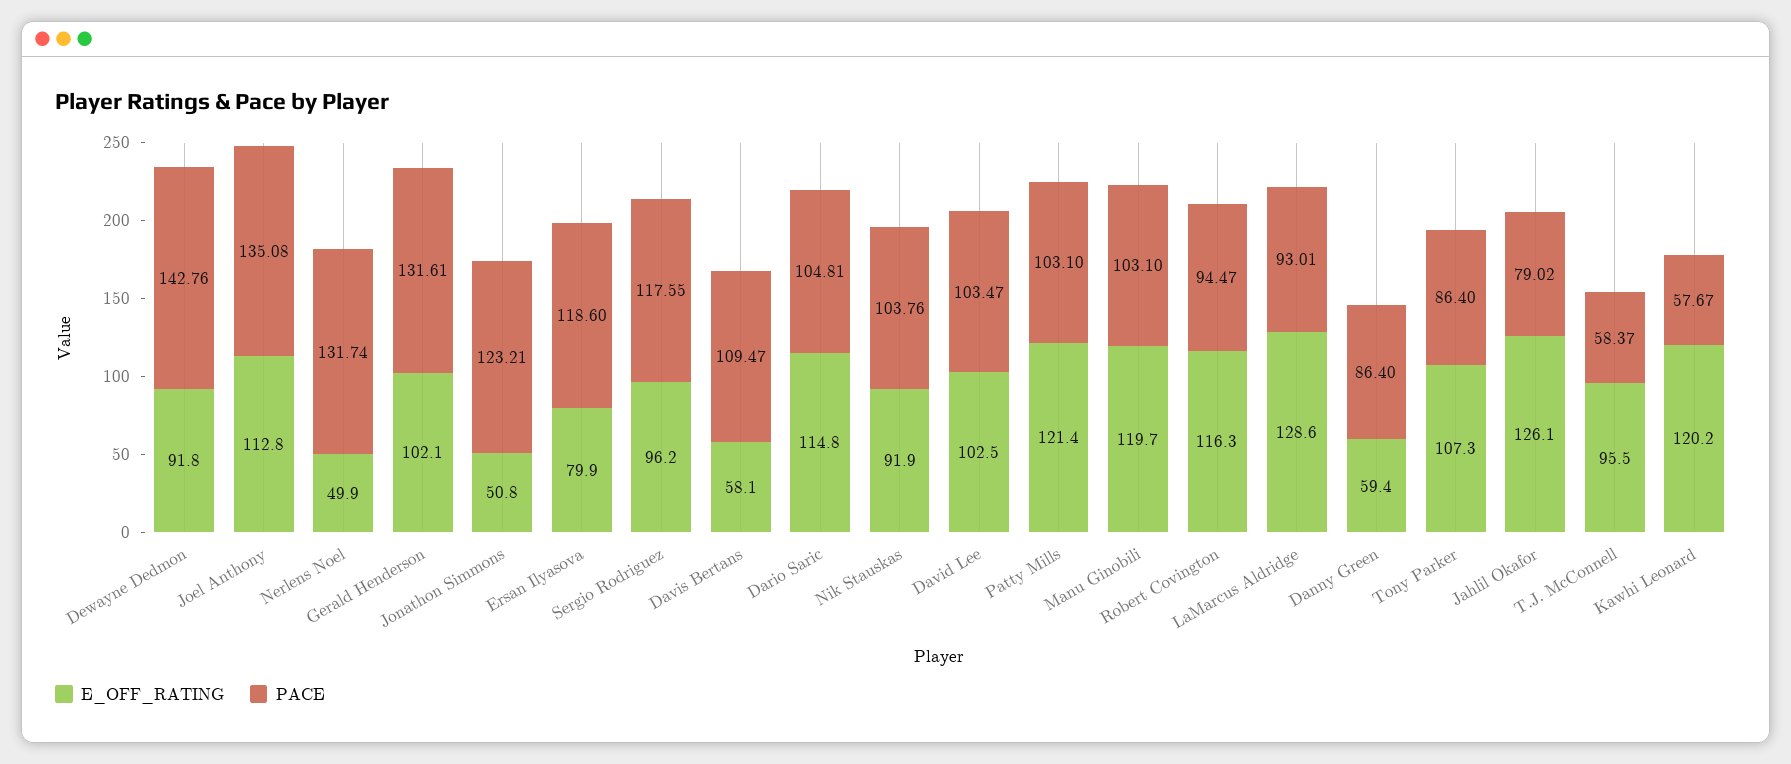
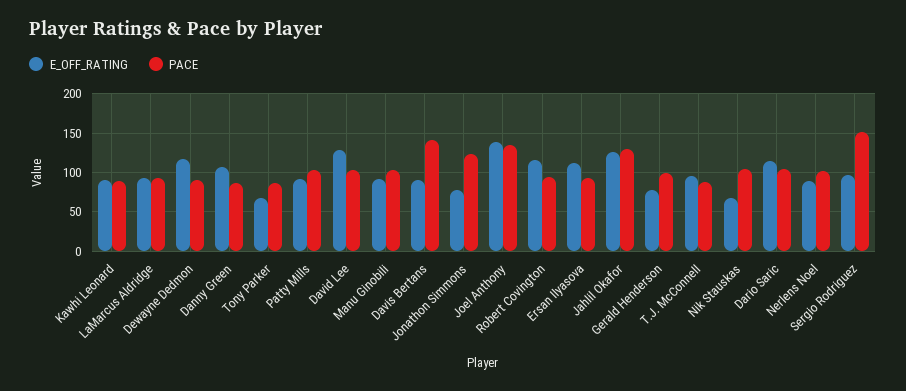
  {
    "E_OFF_RATING": {
-     "Dewayne Dedmon": 91.8,
+     "Dewayne Dedmon": 120,
-     "Joel Anthony": 112.8,
+     "Joel Anthony": 140,
-     "Nerlens Noel": 49.9,
+     "Nerlens Noel": 90,
-     "Gerald Henderson": 102.1,
+     "Gerald Henderson": 80,
-     "Jonathon Simmons": 50.8,
+     "Jonathon Simmons": 80,
-     "Ersan Ilyasova": 79.9,
+     "Ersan Ilyasova": 110,
      "Sergio Rodriguez": 96.2,
-     "Davis Bertans": 58.1,
+     "Davis Bertans": 90,
      "Dario Saric": 114.8,
-     "Nik Stauskas": 91.9,
+     "Nik Stauskas": 70,
-     "David Lee": 102.5,
+     "David Lee": 130,
-     "Patty Mills": 121.4,
+     "Patty Mills": 90,
-     "Manu Ginobili": 119.7,
+     "Manu Ginobili": 90,
      "Robert Covington": 116.3,
-     "LaMarcus Aldridge": 128.6,
+     "LaMarcus Aldridge": 90,
-     "Danny Green": 59.4,
+     "Danny Green": 110,
-     "Tony Parker": 107.3,
+     "Tony Parker": 70,
      "Jahlil Okafor": 126.1,
      "T.J. McConnell": 95.5,
-     "Kawhi Leonard": 120.2
+     "Kawhi Leonard": 90
    },
    "PACE": {
-     "Dewayne Dedmon": 142.76,
+     "Dewayne Dedmon": 90,
      "Joel Anthony": 135.08,
-     "Nerlens Noel": 131.74,
+     "Nerlens Noel": 100,
-     "Gerald Henderson": 131.61,
+     "Gerald Henderson": 100,
      "Jonathon Simmons": 123.21,
-     "Ersan Ilyasova": 118.6,
+     "Ersan Ilyasova": 90,
-     "Sergio Rodriguez": 117.55,
+     "Sergio Rodriguez": 150,
-     "Davis Bertans": 109.47,
+     "Davis Bertans": 140,
      "Dario Saric": 104.81,
      "Nik Stauskas": 103.76,
      "David Lee": 103.47,
      "Patty Mills": 103.1,
      "Manu Ginobili": 103.1,
      "Robert Covington": 94.47,
      "LaMarcus Aldridge": 93.01,
      "Danny Green": 86.4,
      "Tony Parker": 86.4,
-     "Jahlil Okafor": 79.02,
+     "Jahlil Okafor": 130,
-     "T.J. McConnell": 58.37,
+     "T.J. McConnell": 90,
-     "Kawhi Leonard": 57.67
+     "Kawhi Leonard": 90
    }
  }

